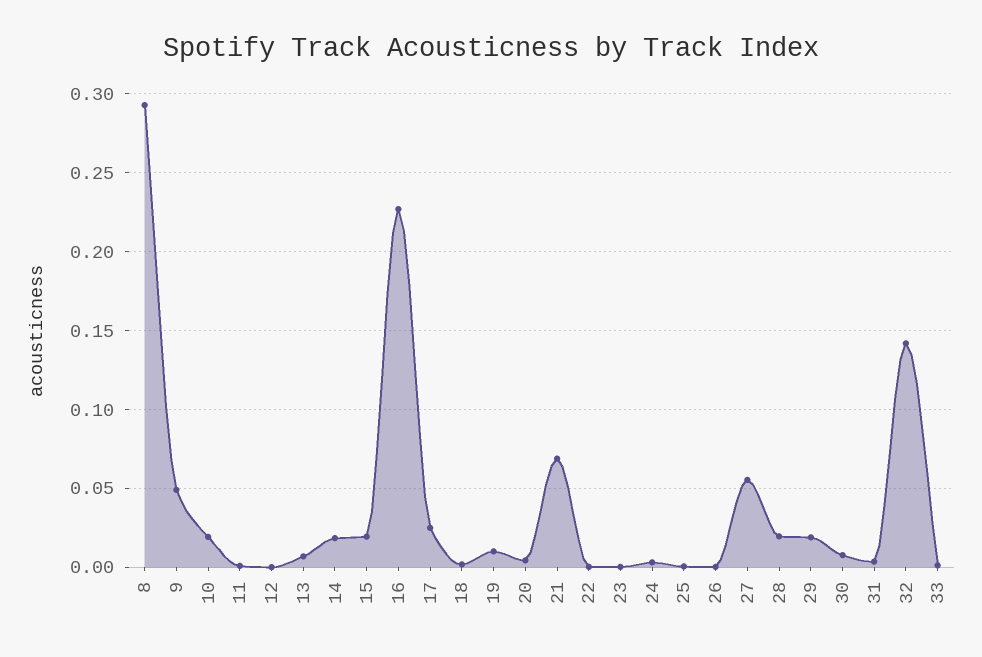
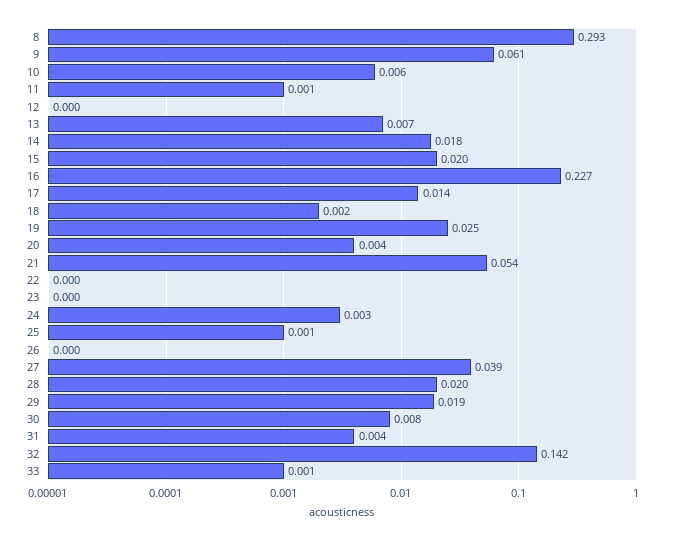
  {
    "8": 0.293,
-   "9": 0.05,
+   "9": 0.061,
-   "10": 0.02,
+   "10": 0.006,
    "11": 0.001,
    "12": 0,
    "13": 0.007,
    "14": 0.018,
    "15": 0.02,
    "16": 0.227,
-   "17": 0.025,
+   "17": 0.014,
    "18": 0.002,
-   "19": 0.01,
+   "19": 0.025,
    "20": 0.004,
-   "21": 0.07,
+   "21": 0.054,
    "22": 0,
    "23": 0,
    "24": 0.003,
    "25": 0.001,
    "26": 0,
-   "27": 0.055,
+   "27": 0.039,
    "28": 0.02,
    "29": 0.019,
    "30": 0.008,
    "31": 0.004,
    "32": 0.142,
    "33": 0.001
  }

